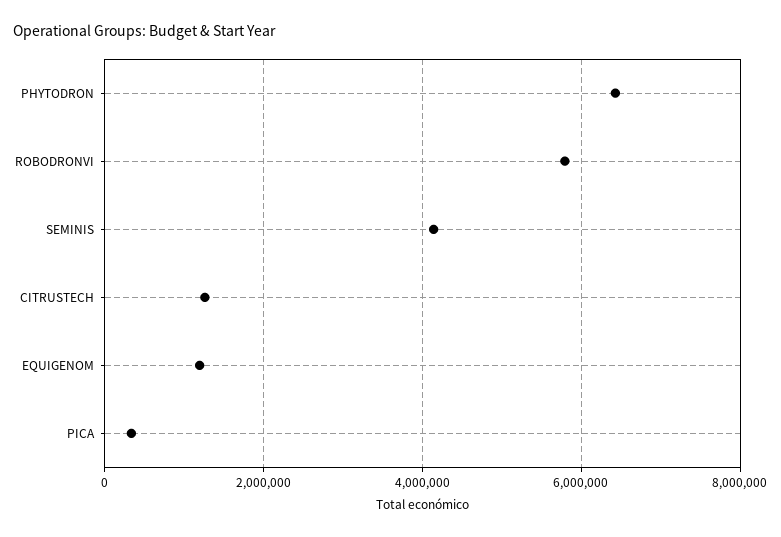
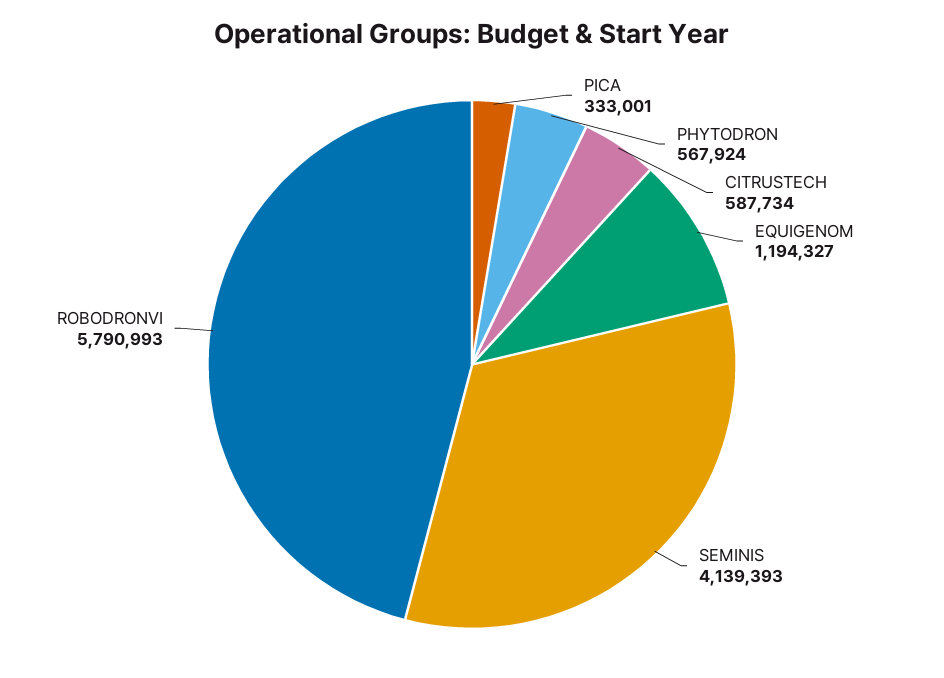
  {
-   "PHYTODRON": 6400000,
+   "PHYTODRON": 567924,
    "ROBODRONVI": 5790993,
    "SEMINIS": 4139393,
-   "CITRUSTECH": 1200000,
+   "CITRUSTECH": 587734,
    "EQUIGENOM": 1194327,
    "PICA": 333001
  }

